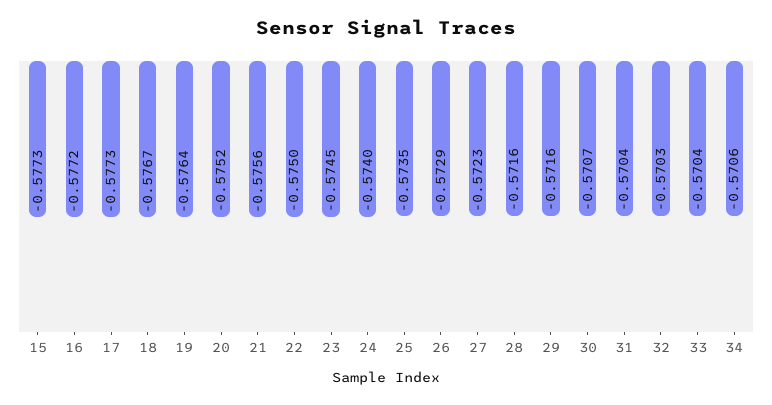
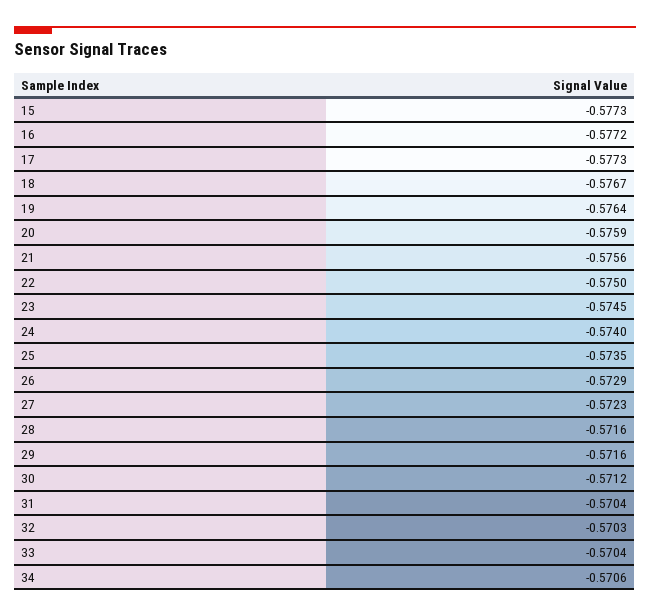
  {
    "15": -0.5773,
    "16": -0.5772,
    "17": -0.5773,
    "18": -0.5767,
    "19": -0.5764,
-   "20": -0.5752,
+   "20": -0.5759,
    "21": -0.5756,
    "22": -0.575,
    "23": -0.5745,
    "24": -0.574,
    "25": -0.5735,
    "26": -0.5729,
    "27": -0.5723,
    "28": -0.5716,
    "29": -0.5716,
-   "30": -0.5707,
+   "30": -0.5712,
    "31": -0.5704,
    "32": -0.5703,
    "33": -0.5704,
    "34": -0.5706
  }

